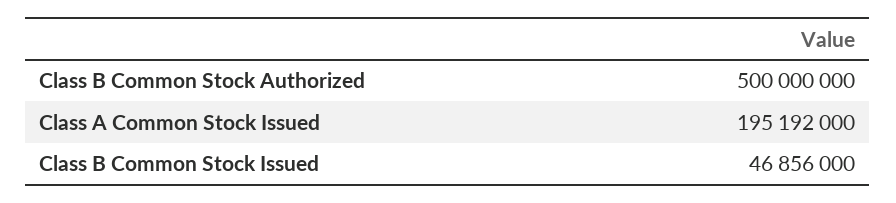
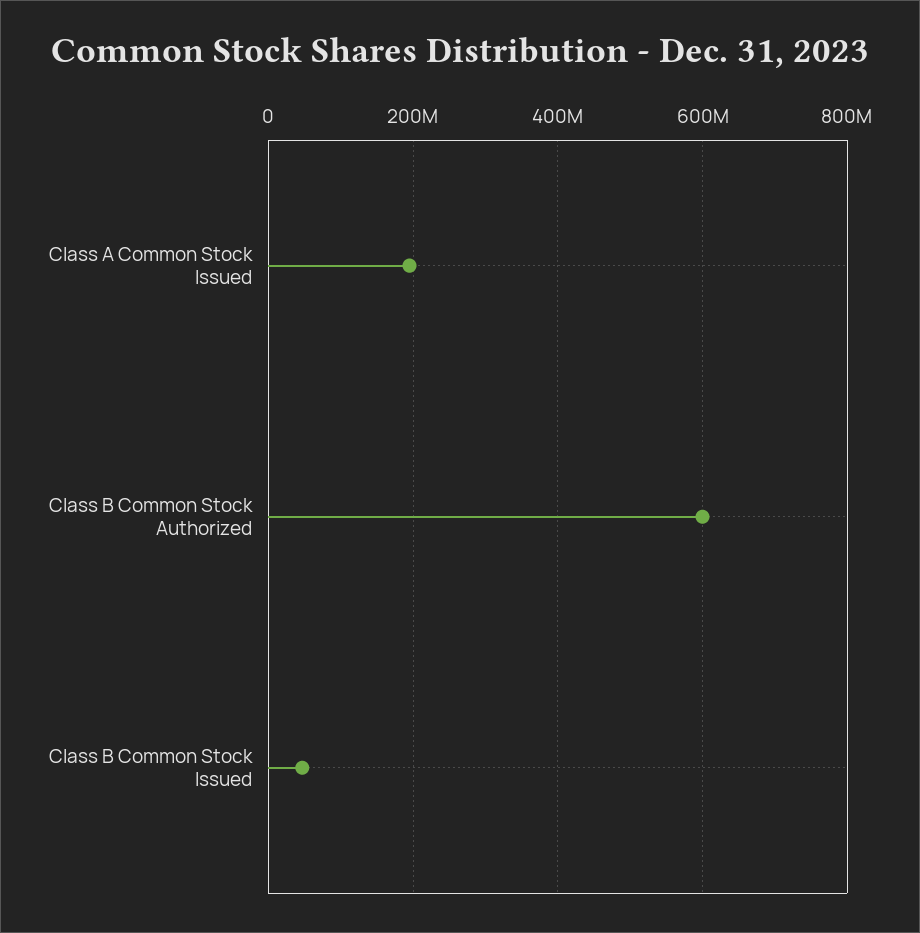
  {
-   "Class B Common Stock Authorized": 500000000,
+   "Class B Common Stock Authorized": 600000000,
    "Class A Common Stock Issued": 195192000,
    "Class B Common Stock Issued": 46856000
  }

